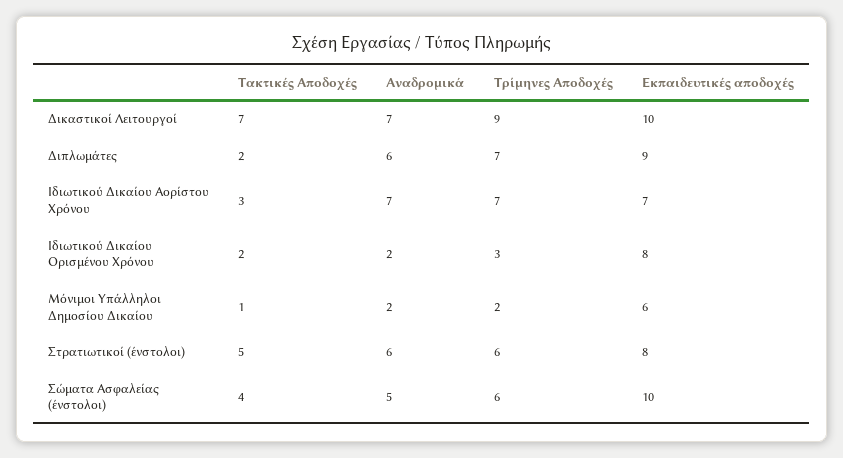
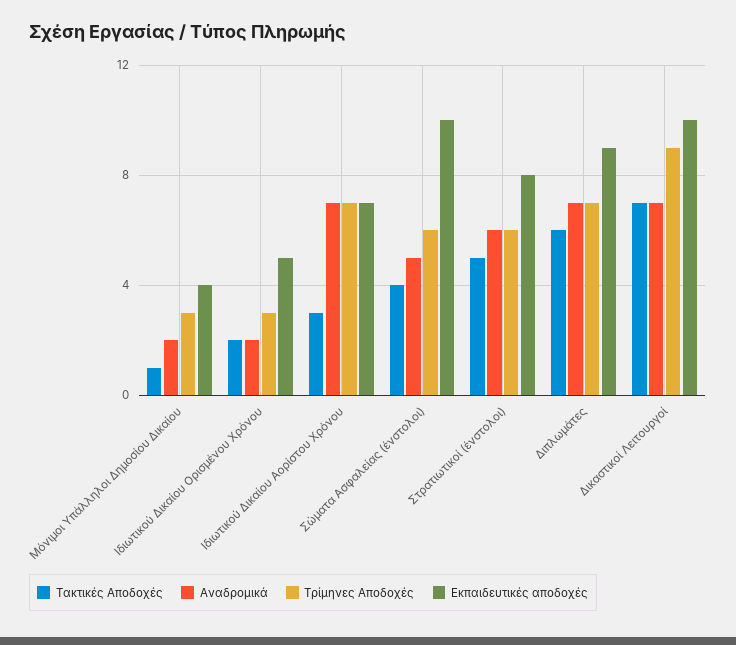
  {
    "Τακτικές Αποδοχές": {
      "Δικαστικοί Λειτουργοί": 7,
-     "Διπλωμάτες": 2,
+     "Διπλωμάτες": 6,
      "Ιδιωτικού Δικαίου Αορίστου Χρόνου": 3,
      "Ιδιωτικού Δικαίου Ορισμένου Χρόνου": 2,
      "Μόνιμοι Υπάλληλοι Δημοσίου Δικαίου": 1,
      "Στρατιωτικοί (ένστολοι)": 5,
      "Σώματα Ασφαλείας (ένστολοι)": 4
    },
    "Αναδρομικά": {
      "Δικαστικοί Λειτουργοί": 7,
-     "Διπλωμάτες": 6,
+     "Διπλωμάτες": 7,
      "Ιδιωτικού Δικαίου Αορίστου Χρόνου": 7,
      "Ιδιωτικού Δικαίου Ορισμένου Χρόνου": 2,
      "Μόνιμοι Υπάλληλοι Δημοσίου Δικαίου": 2,
      "Στρατιωτικοί (ένστολοι)": 6,
      "Σώματα Ασφαλείας (ένστολοι)": 5
    },
    "Τρίμηνες Αποδοχές": {
      "Δικαστικοί Λειτουργοί": 9,
      "Διπλωμάτες": 7,
      "Ιδιωτικού Δικαίου Αορίστου Χρόνου": 7,
      "Ιδιωτικού Δικαίου Ορισμένου Χρόνου": 3,
-     "Μόνιμοι Υπάλληλοι Δημοσίου Δικαίου": 2,
+     "Μόνιμοι Υπάλληλοι Δημοσίου Δικαίου": 3,
      "Στρατιωτικοί (ένστολοι)": 6,
      "Σώματα Ασφαλείας (ένστολοι)": 6
    },
    "Εκπαιδευτικές αποδοχές": {
      "Δικαστικοί Λειτουργοί": 10,
      "Διπλωμάτες": 9,
      "Ιδιωτικού Δικαίου Αορίστου Χρόνου": 7,
-     "Ιδιωτικού Δικαίου Ορισμένου Χρόνου": 8,
+     "Ιδιωτικού Δικαίου Ορισμένου Χρόνου": 5,
-     "Μόνιμοι Υπάλληλοι Δημοσίου Δικαίου": 6,
+     "Μόνιμοι Υπάλληλοι Δημοσίου Δικαίου": 4,
      "Στρατιωτικοί (ένστολοι)": 8,
      "Σώματα Ασφαλείας (ένστολοι)": 10
    }
  }

